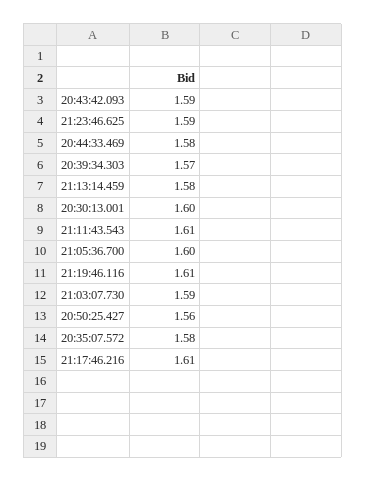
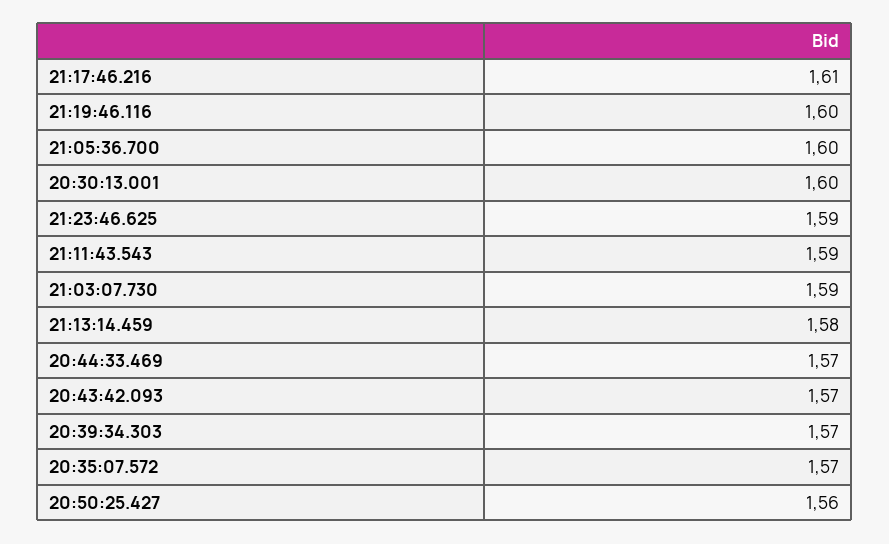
  {
-   "20:43:42.093": 1.59,
+   "20:43:42.093": 1.57,
    "21:23:46.625": 1.59,
-   "20:44:33.469": 1.58,
+   "20:44:33.469": 1.57,
    "20:39:34.303": 1.57,
    "21:13:14.459": 1.58,
    "20:30:13.001": 1.6,
-   "21:11:43.543": 1.61,
+   "21:11:43.543": 1.59,
    "21:05:36.700": 1.6,
-   "21:19:46.116": 1.61,
+   "21:19:46.116": 1.6,
    "21:03:07.730": 1.59,
    "20:50:25.427": 1.56,
-   "20:35:07.572": 1.58,
+   "20:35:07.572": 1.57,
    "21:17:46.216": 1.61
  }

